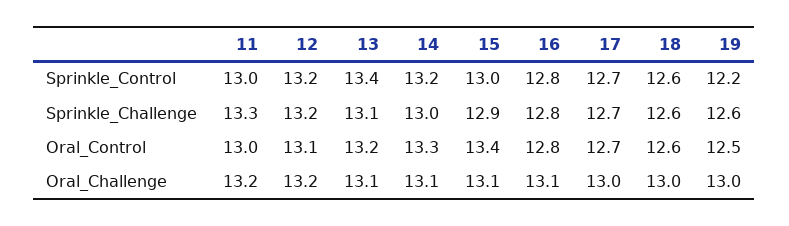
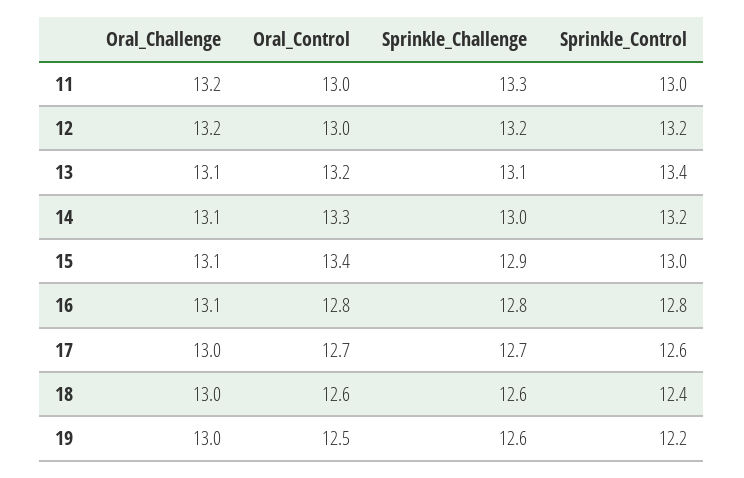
  {
    "11": {
      "Sprinkle_Control": 13,
      "Sprinkle_Challenge": 13.3,
      "Oral_Control": 13,
      "Oral_Challenge": 13.2
    },
    "12": {
      "Sprinkle_Control": 13.2,
      "Sprinkle_Challenge": 13.2,
-     "Oral_Control": 13.1,
+     "Oral_Control": 13,
      "Oral_Challenge": 13.2
    },
    "13": {
      "Sprinkle_Control": 13.4,
      "Sprinkle_Challenge": 13.1,
      "Oral_Control": 13.2,
      "Oral_Challenge": 13.1
    },
    "14": {
      "Sprinkle_Control": 13.2,
      "Sprinkle_Challenge": 13,
      "Oral_Control": 13.3,
      "Oral_Challenge": 13.1
    },
    "15": {
      "Sprinkle_Control": 13,
      "Sprinkle_Challenge": 12.9,
      "Oral_Control": 13.4,
      "Oral_Challenge": 13.1
    },
    "16": {
      "Sprinkle_Control": 12.8,
      "Sprinkle_Challenge": 12.8,
      "Oral_Control": 12.8,
      "Oral_Challenge": 13.1
    },
    "17": {
-     "Sprinkle_Control": 12.7,
+     "Sprinkle_Control": 12.6,
      "Sprinkle_Challenge": 12.7,
      "Oral_Control": 12.7,
      "Oral_Challenge": 13
    },
    "18": {
-     "Sprinkle_Control": 12.6,
+     "Sprinkle_Control": 12.4,
      "Sprinkle_Challenge": 12.6,
      "Oral_Control": 12.6,
      "Oral_Challenge": 13
    },
    "19": {
      "Sprinkle_Control": 12.2,
      "Sprinkle_Challenge": 12.6,
      "Oral_Control": 12.5,
      "Oral_Challenge": 13
    }
  }

